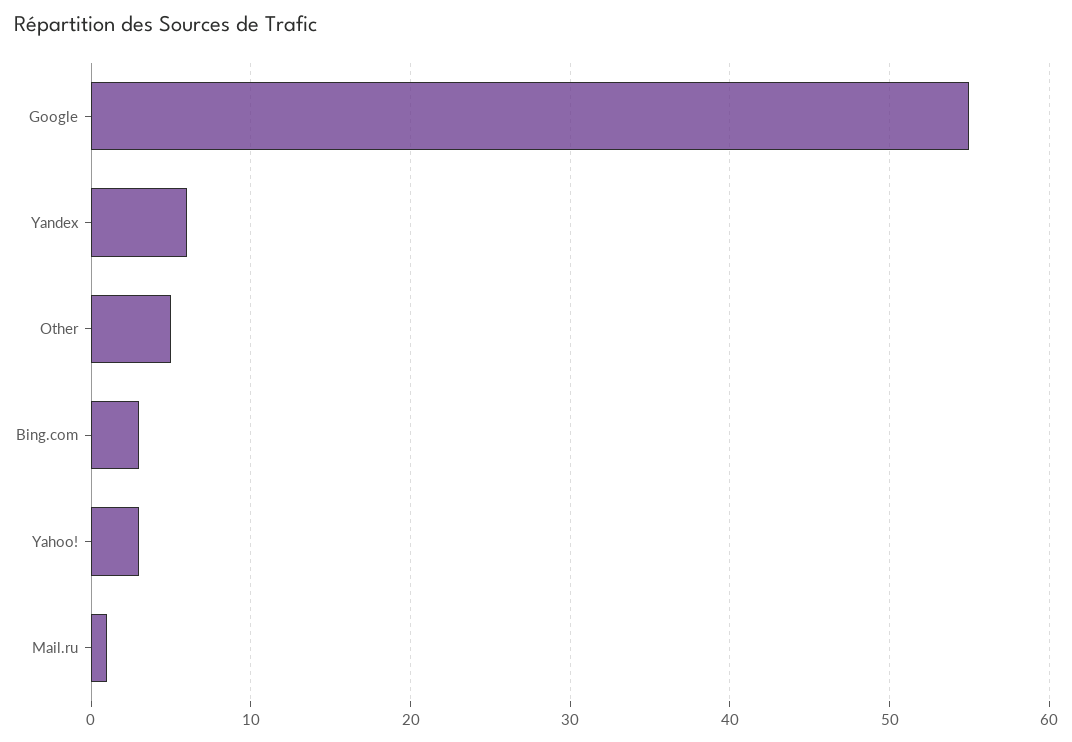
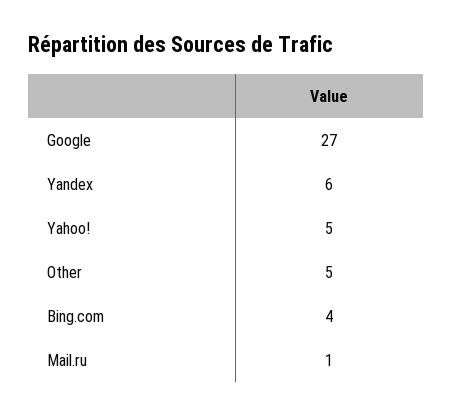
  {
-   "Google": 55,
+   "Google": 27,
    "Yandex": 6,
    "Other": 5,
-   "Bing.com": 3,
+   "Bing.com": 4,
-   "Yahoo!": 3,
+   "Yahoo!": 5,
    "Mail.ru": 1
  }

